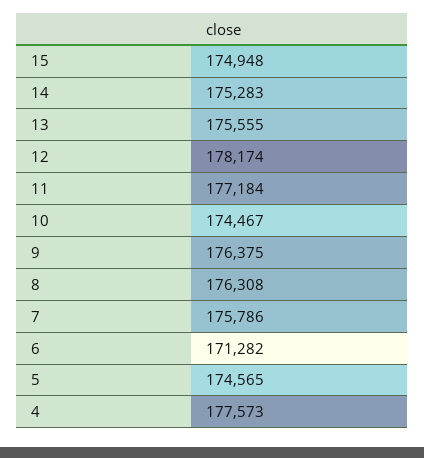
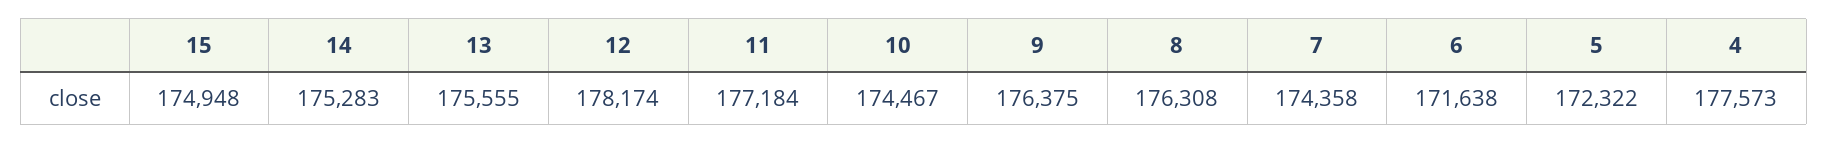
  {
    "15": 174948,
    "14": 175283,
    "13": 175555,
    "12": 178174,
    "11": 177184,
    "10": 174467,
    "9": 176375,
    "8": 176308,
-   "7": 175786,
+   "7": 174358,
-   "6": 171282,
+   "6": 171638,
-   "5": 174565,
+   "5": 172322,
    "4": 177573
  }

